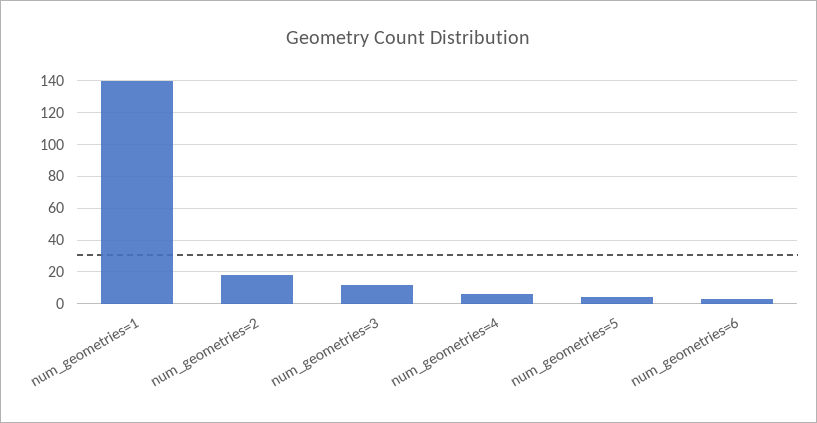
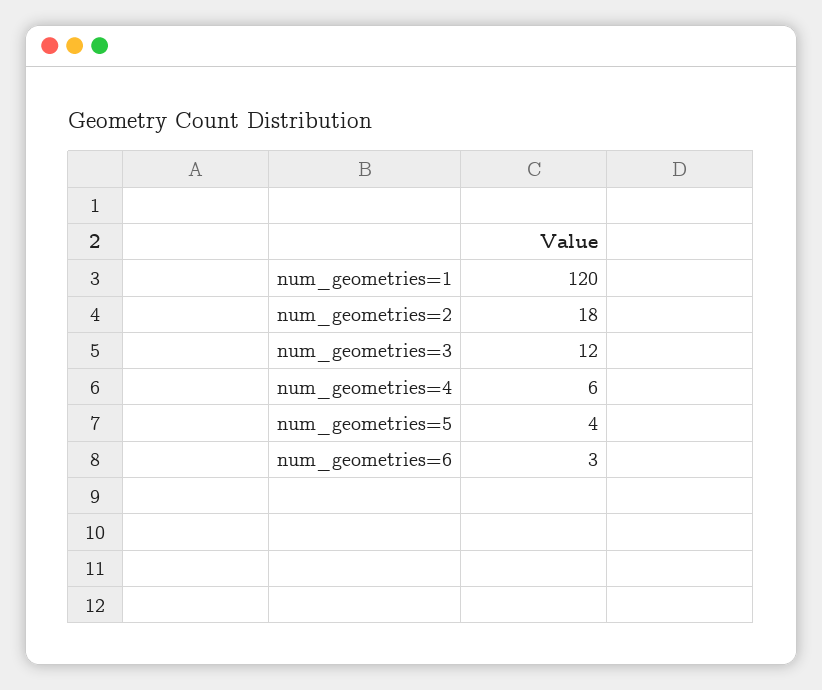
  {
-   "num_geometries=1": 140,
+   "num_geometries=1": 120,
    "num_geometries=2": 18,
    "num_geometries=3": 12,
    "num_geometries=4": 6,
    "num_geometries=5": 4,
    "num_geometries=6": 3
  }

